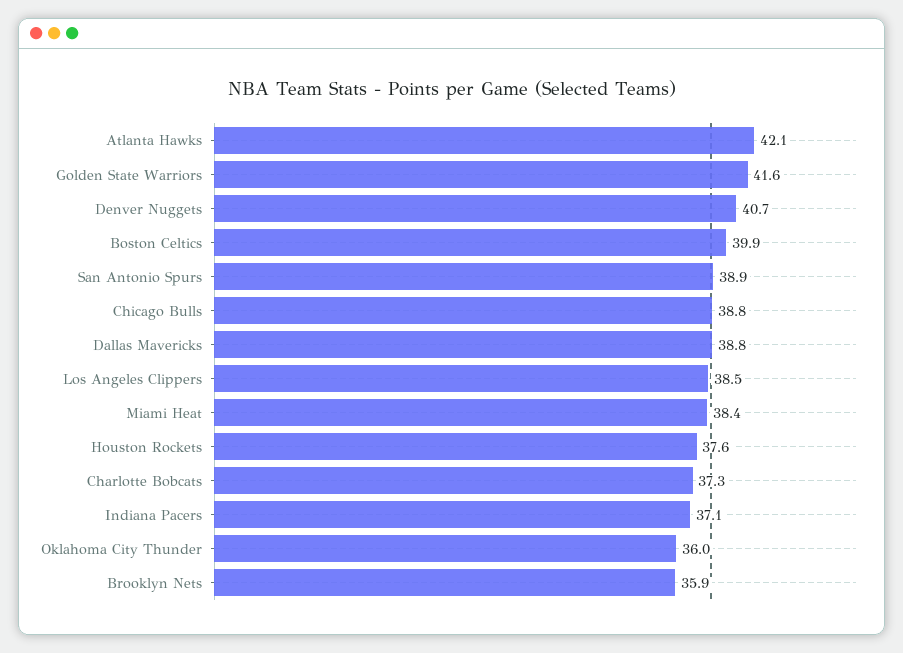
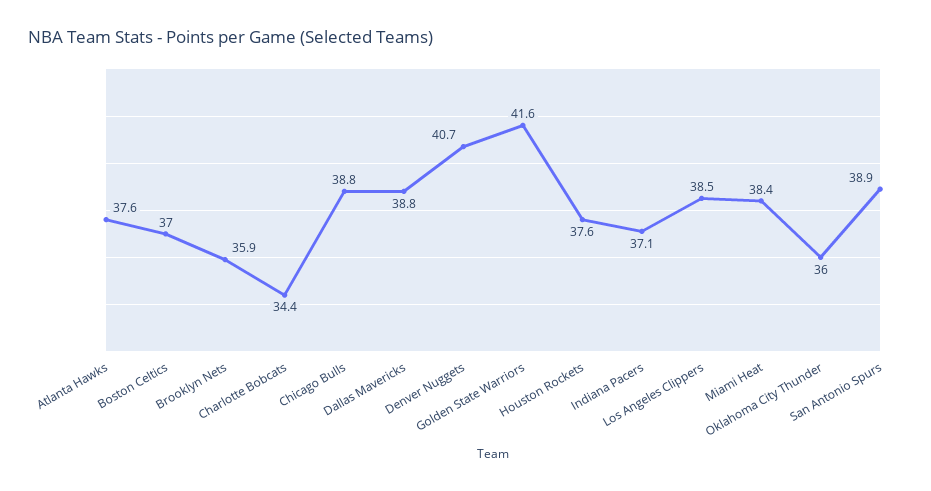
  {
-   "Atlanta Hawks": 42.1,
+   "Atlanta Hawks": 37.6,
    "Golden State Warriors": 41.6,
    "Denver Nuggets": 40.7,
-   "Boston Celtics": 39.9,
+   "Boston Celtics": 37,
    "San Antonio Spurs": 38.9,
    "Chicago Bulls": 38.8,
    "Dallas Mavericks": 38.8,
    "Los Angeles Clippers": 38.5,
    "Miami Heat": 38.4,
    "Houston Rockets": 37.6,
-   "Charlotte Bobcats": 37.3,
+   "Charlotte Bobcats": 34.4,
    "Indiana Pacers": 37.1,
    "Oklahoma City Thunder": 36,
    "Brooklyn Nets": 35.9
  }

